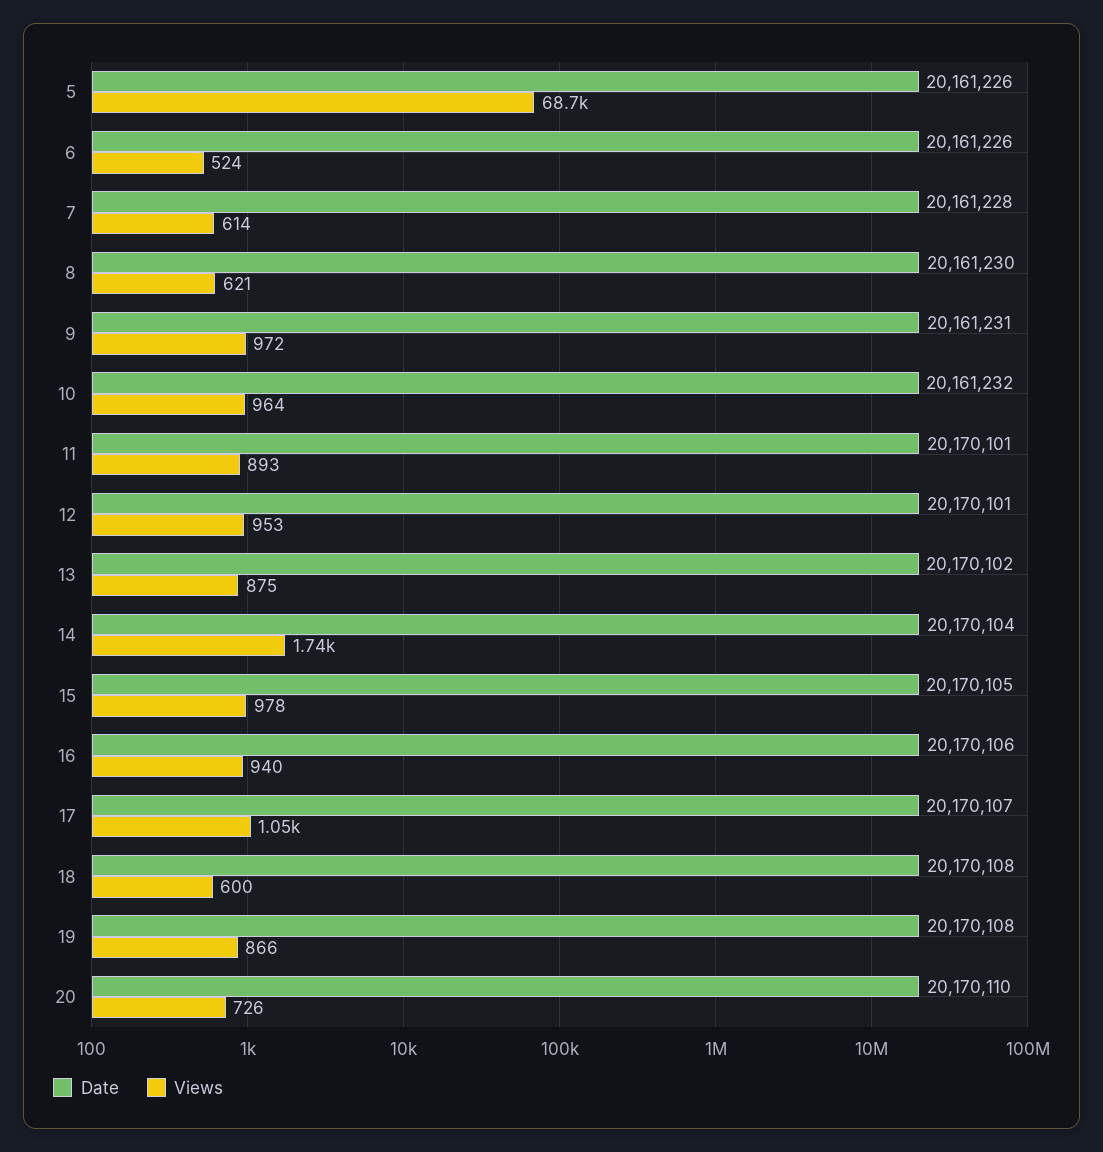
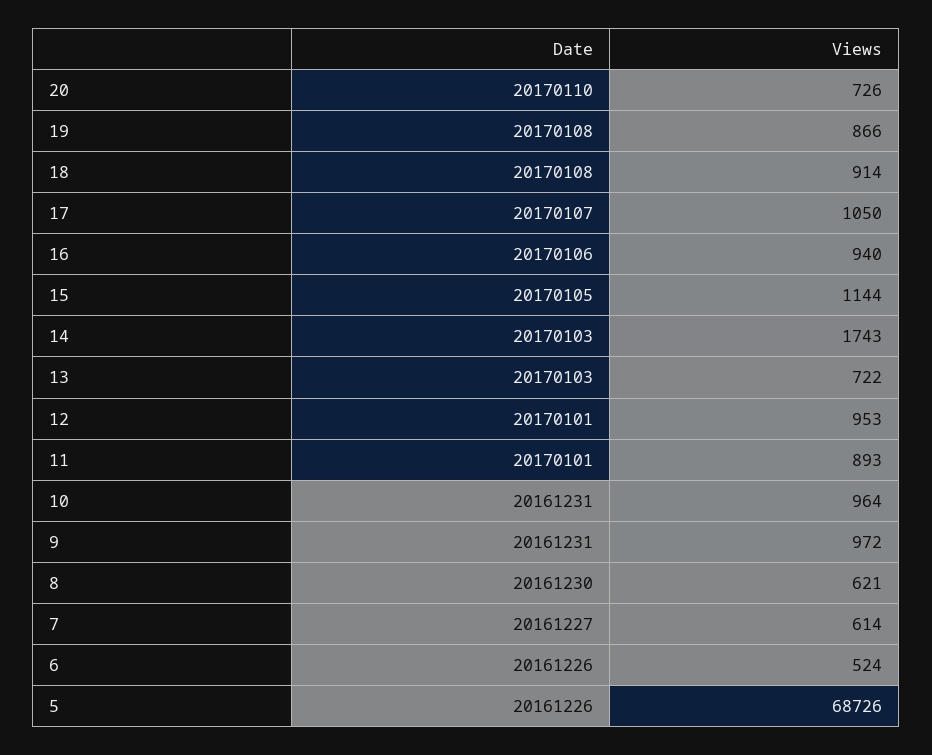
  {
    "Date": {
      "5": 20161226,
      "6": 20161226,
-     "7": 20161228,
+     "7": 20161227,
      "8": 20161230,
      "9": 20161231,
-     "10": 20161232,
+     "10": 20161231,
      "11": 20170101,
      "12": 20170101,
-     "13": 20170102,
+     "13": 20170103,
-     "14": 20170104,
+     "14": 20170103,
      "15": 20170105,
      "16": 20170106,
      "17": 20170107,
      "18": 20170108,
      "19": 20170108,
      "20": 20170110
    },
    "Views": {
      "5": 68726,
      "6": 524,
      "7": 614,
      "8": 621,
      "9": 972,
      "10": 964,
      "11": 893,
      "12": 953,
-     "13": 875,
+     "13": 722,
      "14": 1743,
-     "15": 978,
+     "15": 1144,
      "16": 940,
      "17": 1050,
-     "18": 600,
+     "18": 914,
      "19": 866,
      "20": 726
    }
  }

